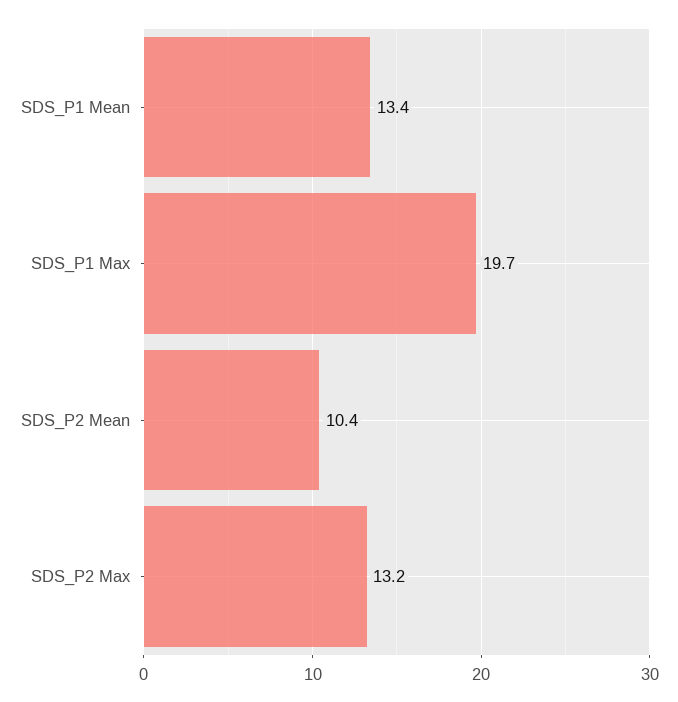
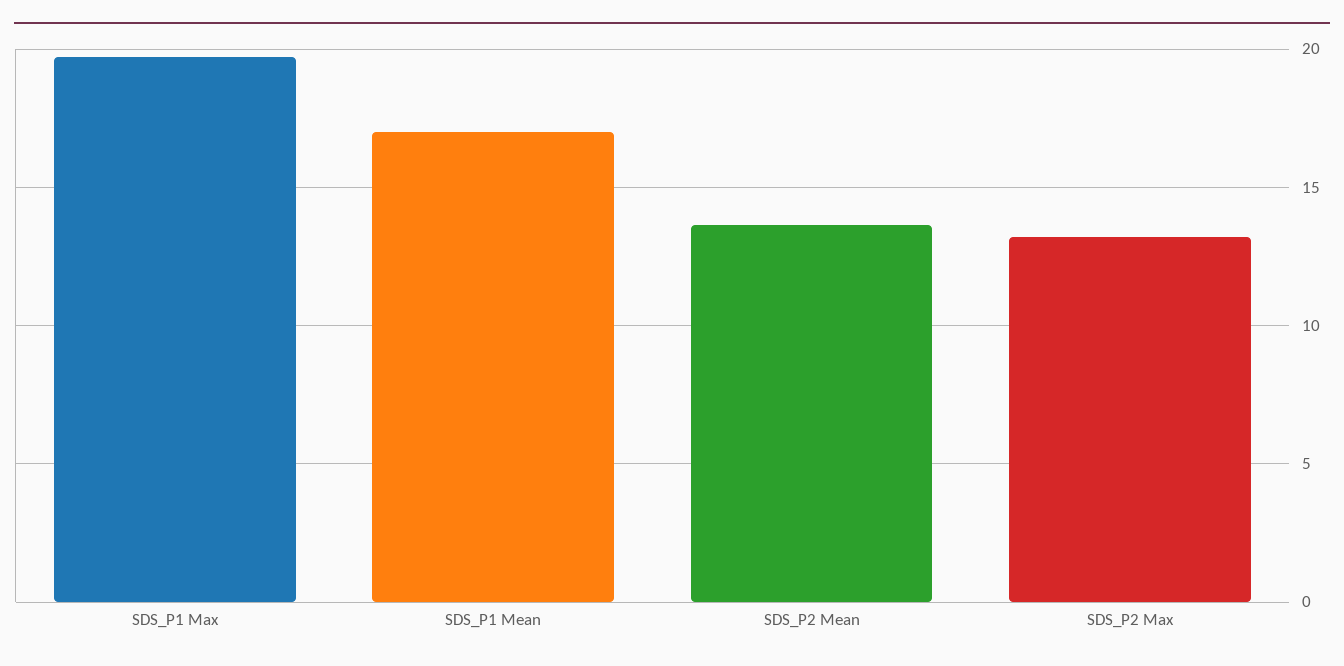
  {
-   "SDS_P1 Mean": 13.4,
+   "SDS_P1 Mean": 17,
    "SDS_P1 Max": 19.7,
-   "SDS_P2 Mean": 10.4,
+   "SDS_P2 Mean": 13.5,
    "SDS_P2 Max": 13.2
  }

